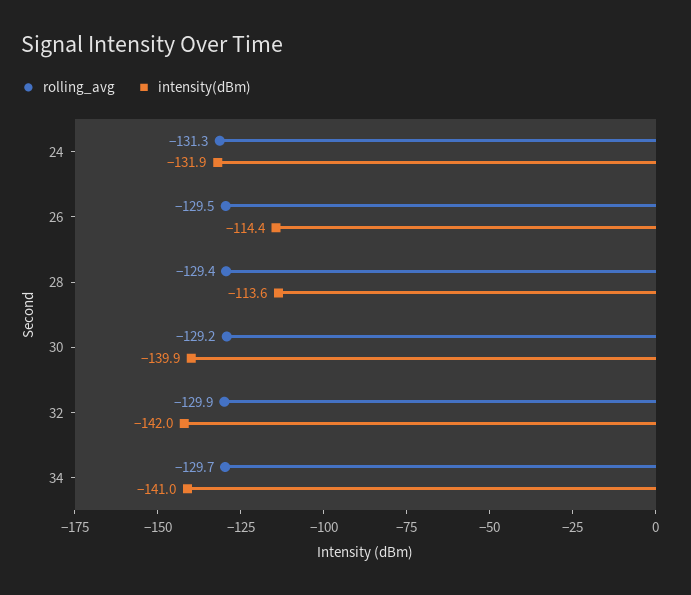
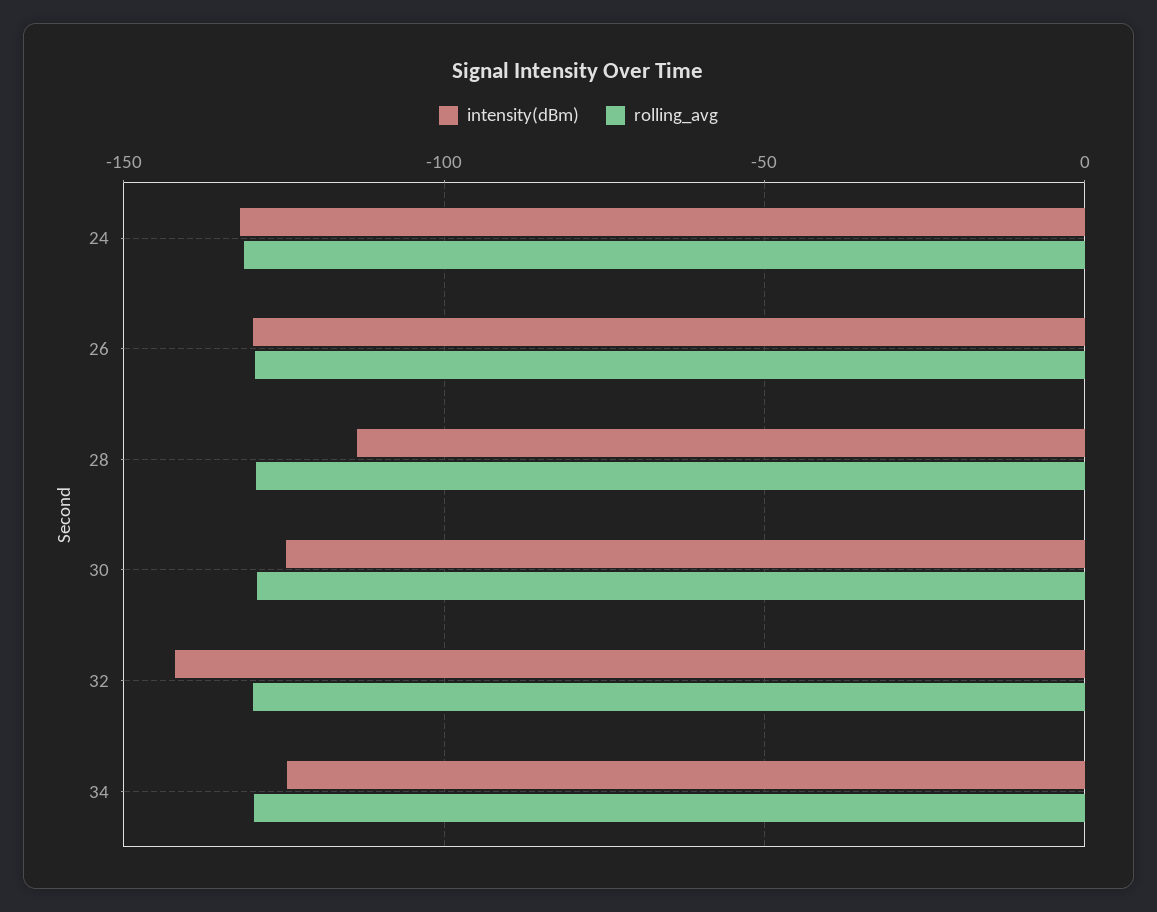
  {
    "rolling_avg": {
      "24": -131.3,
      "26": -129.5,
      "28": -129.4,
      "30": -129.2,
      "32": -129.9,
      "34": -129.7
    },
    "intensity(dBm)": {
      "24": -131.9,
-     "26": -114.4,
+     "26": -130,
      "28": -113.6,
-     "30": -139.9,
+     "30": -125,
      "32": -142,
-     "34": -141
+     "34": -125
    }
  }

